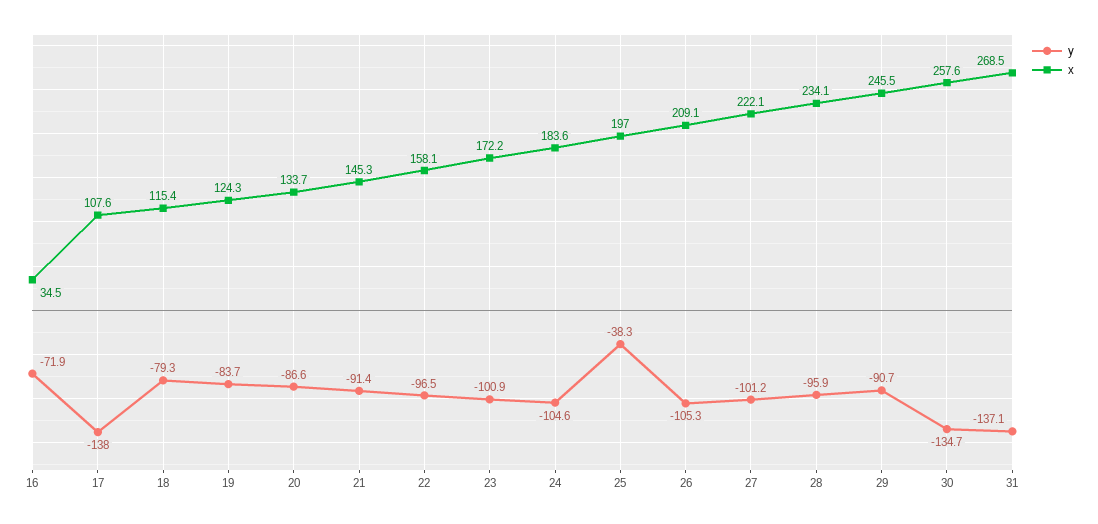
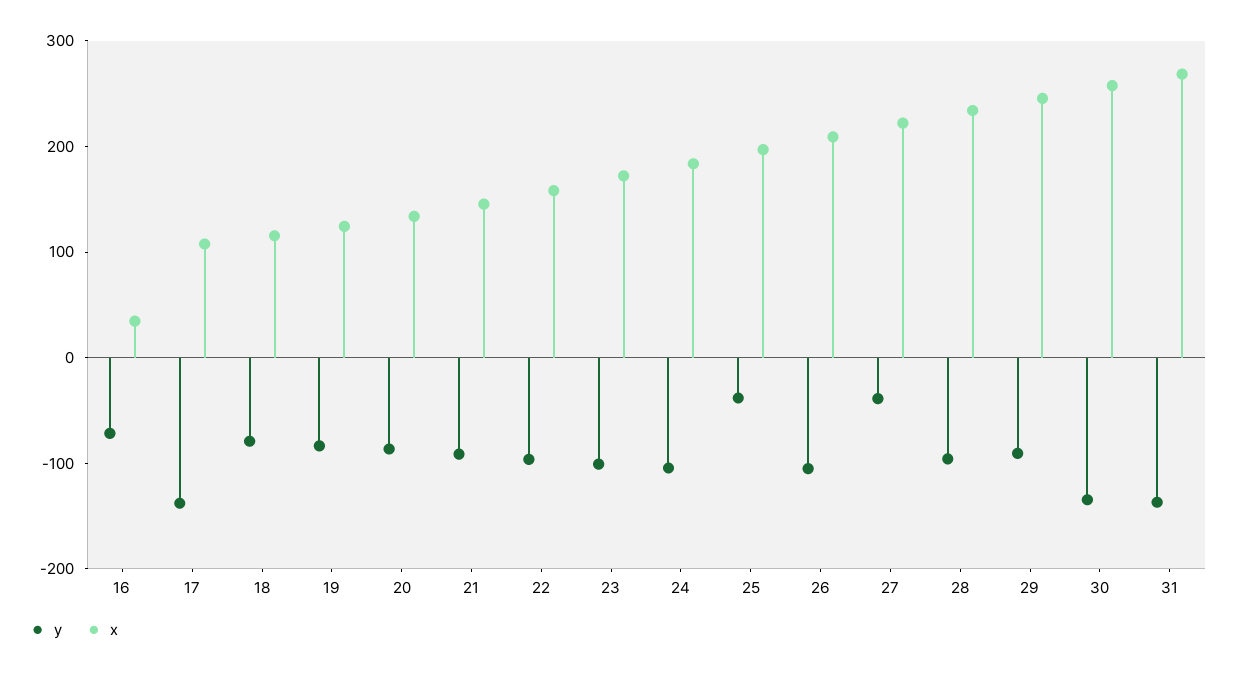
  {
    "y": {
      "16": -71.9,
      "17": -138,
      "18": -79.3,
      "19": -83.7,
      "20": -86.6,
      "21": -91.4,
      "22": -96.5,
      "23": -100.9,
      "24": -104.6,
      "25": -38.3,
      "26": -105.3,
-     "27": -101.2,
+     "27": -40,
      "28": -95.9,
      "29": -90.7,
      "30": -134.7,
      "31": -137.1
    },
    "x": {
      "16": 34.5,
      "17": 107.6,
      "18": 115.4,
      "19": 124.3,
      "20": 133.7,
      "21": 145.3,
      "22": 158.1,
      "23": 172.2,
      "24": 183.6,
      "25": 197,
      "26": 209.1,
      "27": 222.1,
      "28": 234.1,
      "29": 245.5,
      "30": 257.6,
      "31": 268.5
    }
  }

